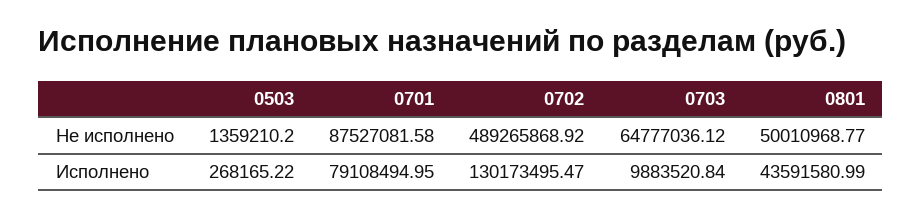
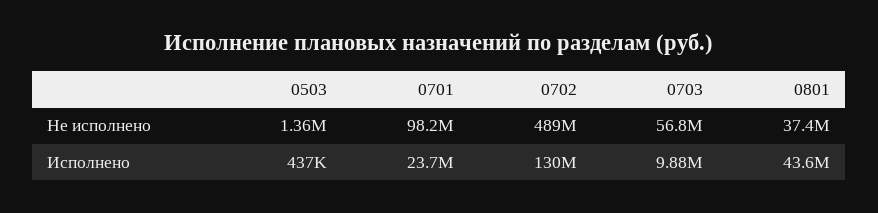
  {
    "0503": {
      "Не исполнено": 1359210.2,
-     "Исполнено": 268165.22
+     "Исполнено": 437000
    },
    "0701": {
-     "Не исполнено": 87527081.58,
+     "Не исполнено": 98200000,
-     "Исполнено": 79108494.95
+     "Исполнено": 23700000
    },
    "0702": {
      "Не исполнено": 489265868.92,
      "Исполнено": 130173495.47
    },
    "0703": {
-     "Не исполнено": 64777036.12,
+     "Не исполнено": 56800000,
      "Исполнено": 9883520.84
    },
    "0801": {
-     "Не исполнено": 50010968.77,
+     "Не исполнено": 37400000,
      "Исполнено": 43591580.99
    }
  }

